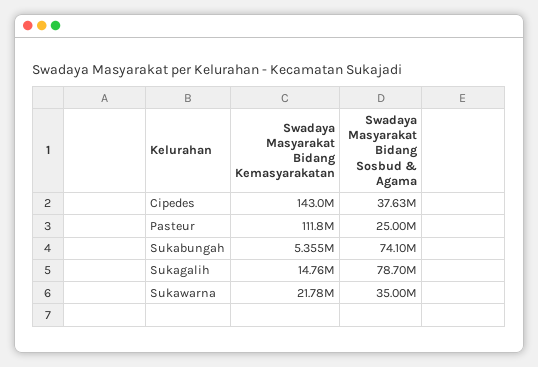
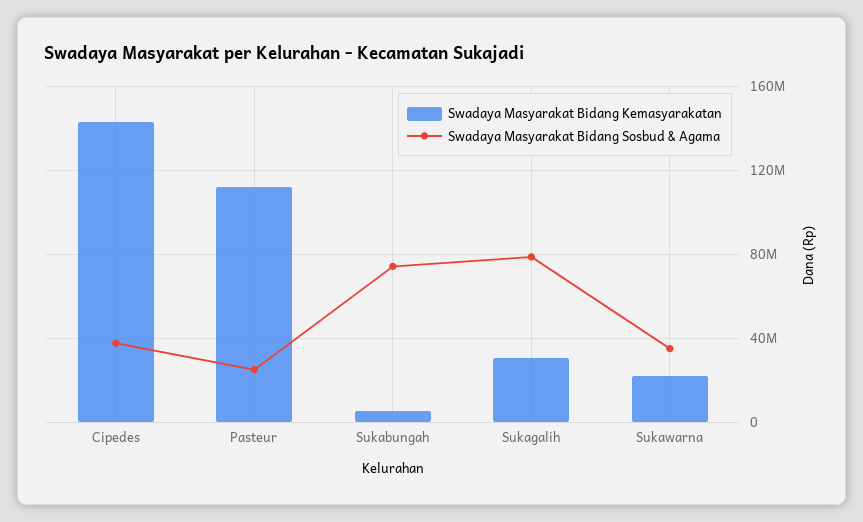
  {
    "Swadaya Masyarakat Bidang Kemasyarakatan": {
      "Cipedes": 143000000,
      "Pasteur": 111800000,
      "Sukabungah": 5355000,
-     "Sukagalih": 14760000,
+     "Sukagalih": 30000000,
      "Sukawarna": 21780000
    },
    "Swadaya Masyarakat Bidang Sosbud & Agama": {
      "Cipedes": 37630000,
      "Pasteur": 25000000,
      "Sukabungah": 74100000,
      "Sukagalih": 78700000,
      "Sukawarna": 35000000
    }
  }

